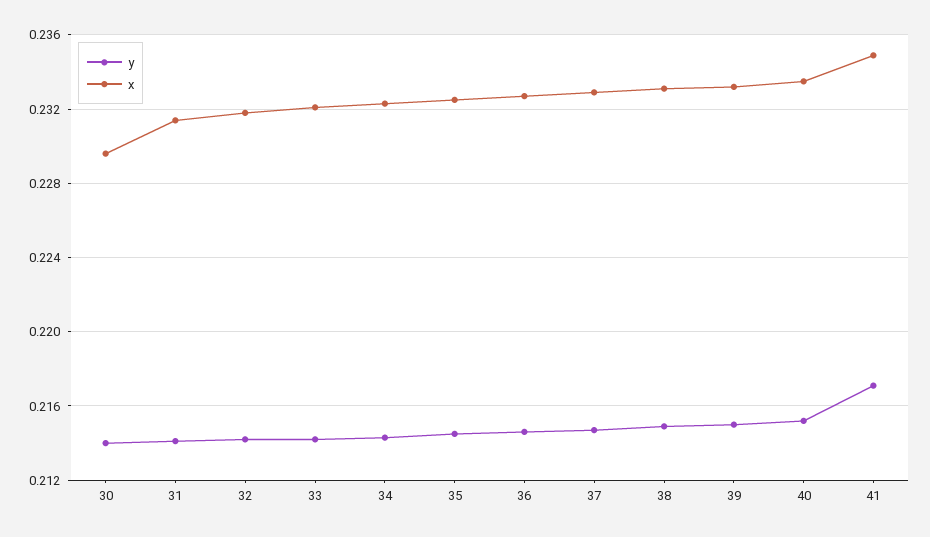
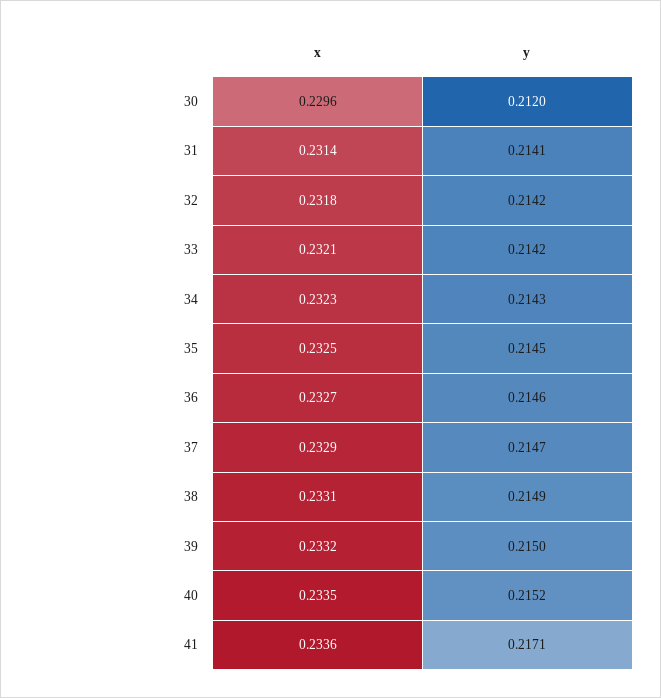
  {
    "y": {
-     "30": 0.214,
+     "30": 0.212,
      "31": 0.2141,
      "32": 0.2142,
      "33": 0.2142,
      "34": 0.2143,
      "35": 0.2145,
      "36": 0.2146,
      "37": 0.2147,
      "38": 0.2149,
      "39": 0.215,
      "40": 0.2152,
      "41": 0.2171
    },
    "x": {
      "30": 0.2296,
      "31": 0.2314,
      "32": 0.2318,
      "33": 0.2321,
      "34": 0.2323,
      "35": 0.2325,
      "36": 0.2327,
      "37": 0.2329,
      "38": 0.2331,
      "39": 0.2332,
      "40": 0.2335,
-     "41": 0.235
+     "41": 0.2336
    }
  }

